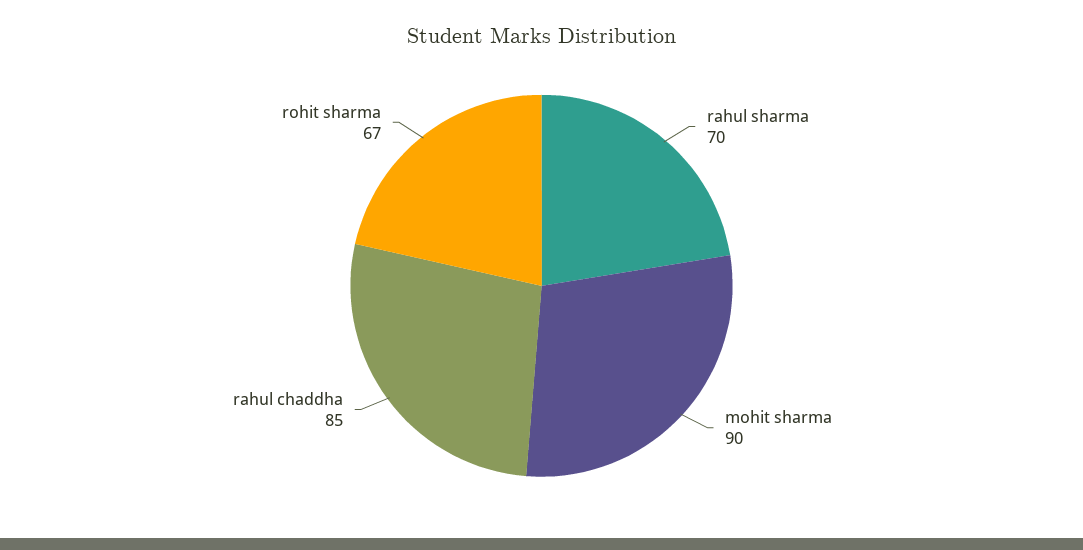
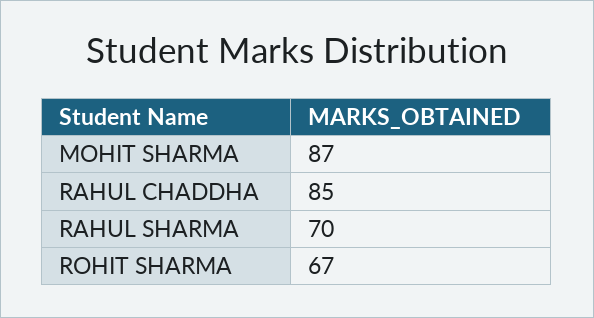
  {
    "rahul sharma": 70,
-   "mohit sharma": 90,
+   "mohit sharma": 87,
    "rahul chaddha": 85,
    "rohit sharma": 67
  }

